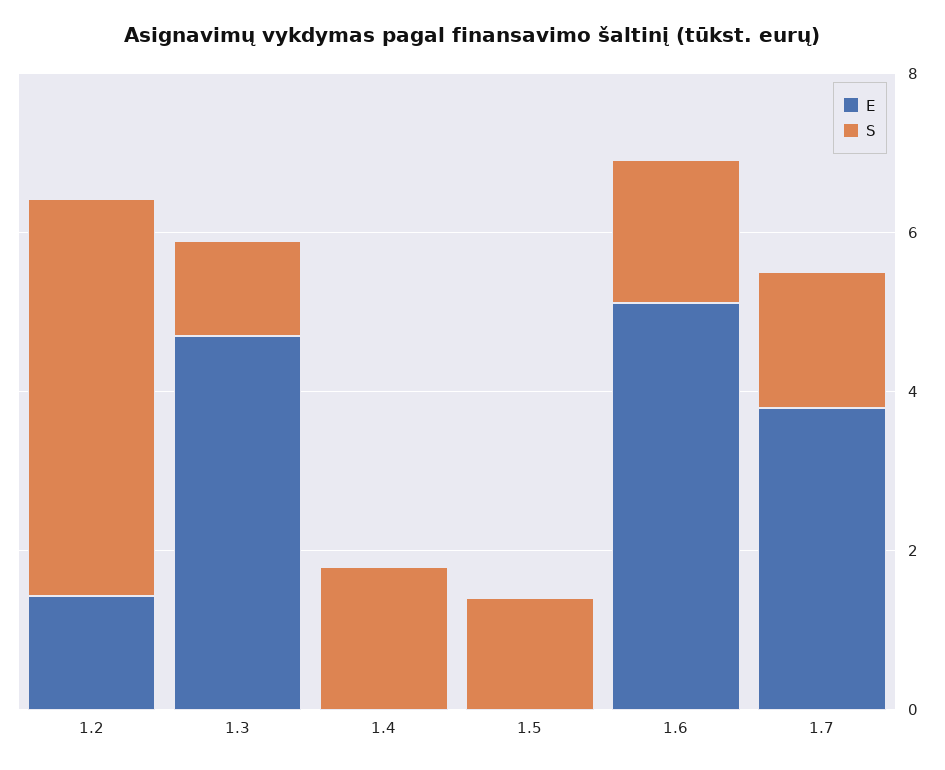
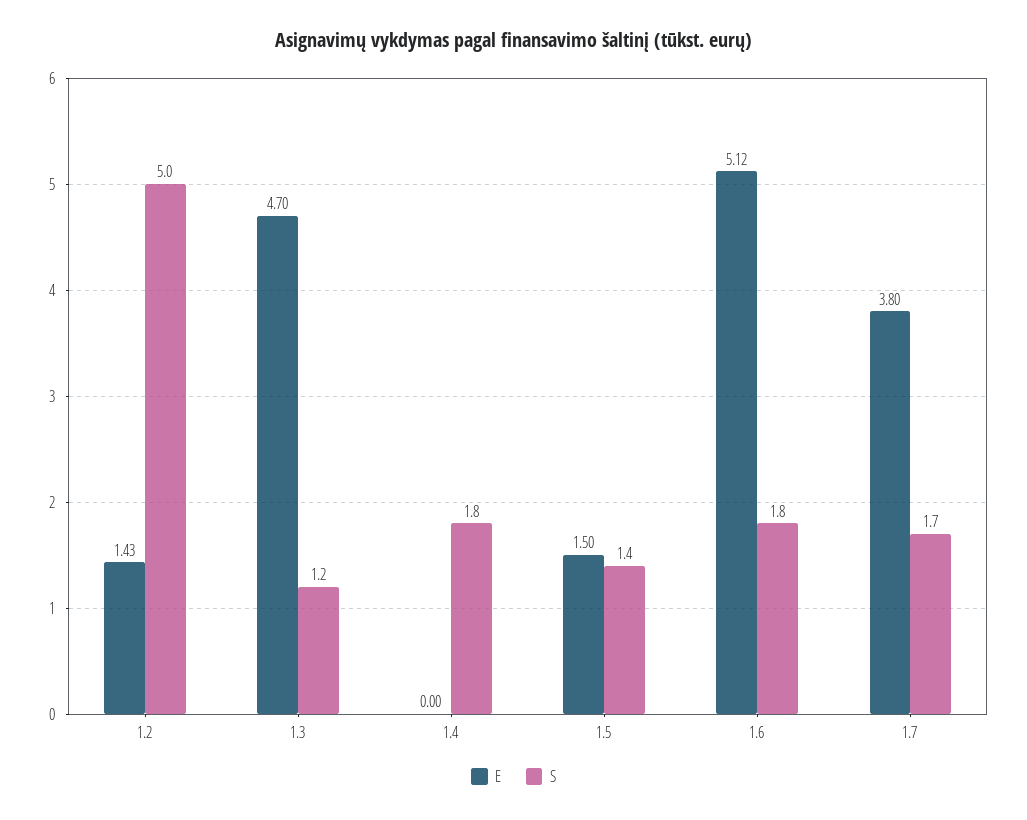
  {
    "E": {
      "1.2": 1.43,
      "1.3": 4.7,
      "1.4": 0,
-     "1.5": 0,
+     "1.5": 1.5,
      "1.6": 5.12,
      "1.7": 3.8
    },
    "S": {
      "1.2": 5,
      "1.3": 1.2,
      "1.4": 1.8,
      "1.5": 1.4,
      "1.6": 1.8,
      "1.7": 1.7
    }
  }

